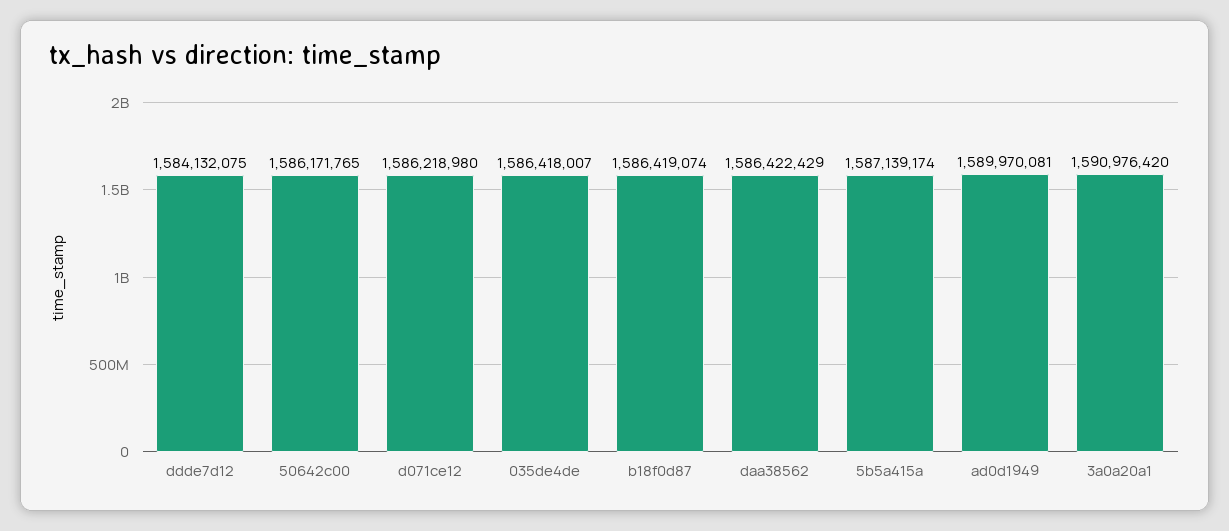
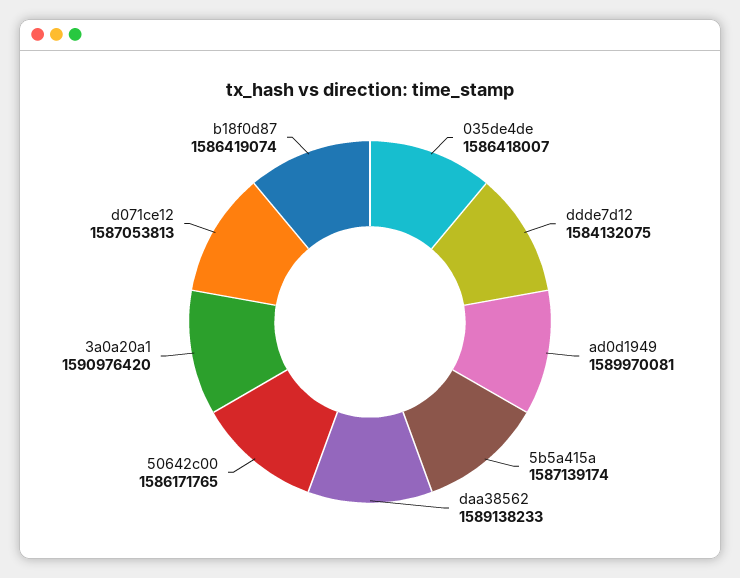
  {
    "ddde7d12": 1584132075,
    "50642c00": 1586171765,
-   "d071ce12": 1586218980,
+   "d071ce12": 1587053813,
    "035de4de": 1586418007,
    "b18f0d87": 1586419074,
-   "daa38562": 1586422429,
+   "daa38562": 1589138233,
    "5b5a415a": 1587139174,
    "ad0d1949": 1589970081,
    "3a0a20a1": 1590976420
  }

